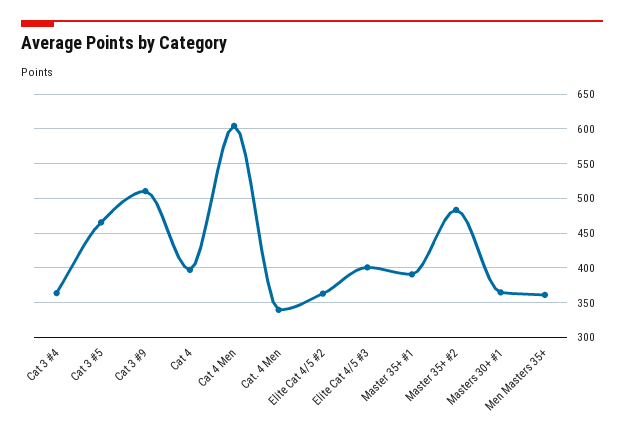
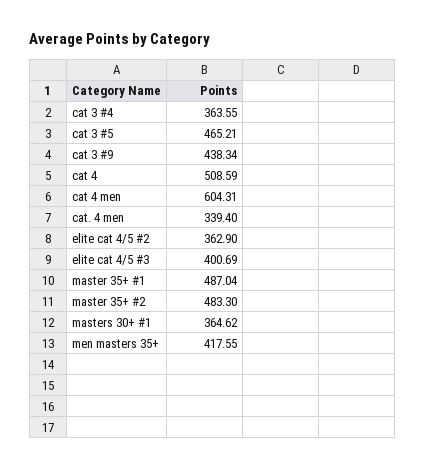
  {
    "Cat 3 #4": 363.55,
    "Cat 3 #5": 465.21,
-   "Cat 3 #9": 510,
+   "Cat 3 #9": 438.34,
-   "Cat 4": 400,
+   "Cat 4": 508.59,
    "Cat 4 Men": 604.31,
    "Cat. 4 Men": 339.4,
    "Elite Cat 4/5 #2": 362.9,
    "Elite Cat 4/5 #3": 400.69,
-   "Master 35+ #1": 390,
+   "Master 35+ #1": 487.04,
    "Master 35+ #2": 483.3,
    "Masters 30+ #1": 364.62,
-   "Men Masters 35+": 360
+   "Men Masters 35+": 417.55
  }

